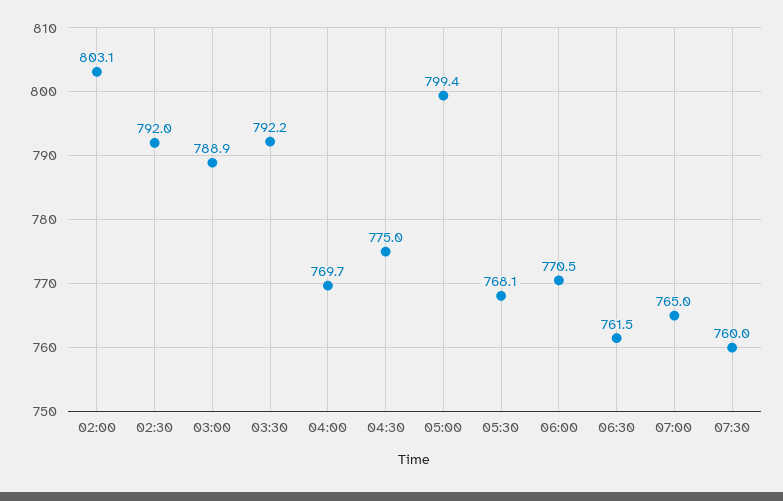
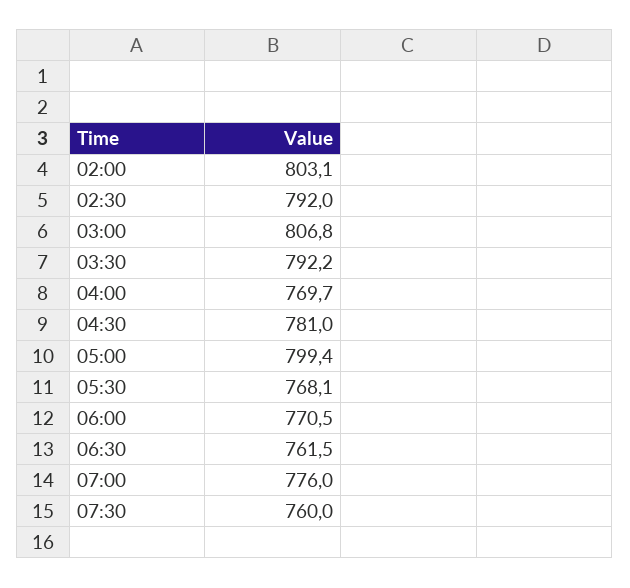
  {
    "02:00": 803.1,
    "02:30": 792,
-   "03:00": 788.9,
+   "03:00": 806.8,
    "03:30": 792.2,
    "04:00": 769.7,
-   "04:30": 775,
+   "04:30": 781,
    "05:00": 799.4,
    "05:30": 768.1,
    "06:00": 770.5,
    "06:30": 761.5,
-   "07:00": 765,
+   "07:00": 776,
    "07:30": 760
  }

